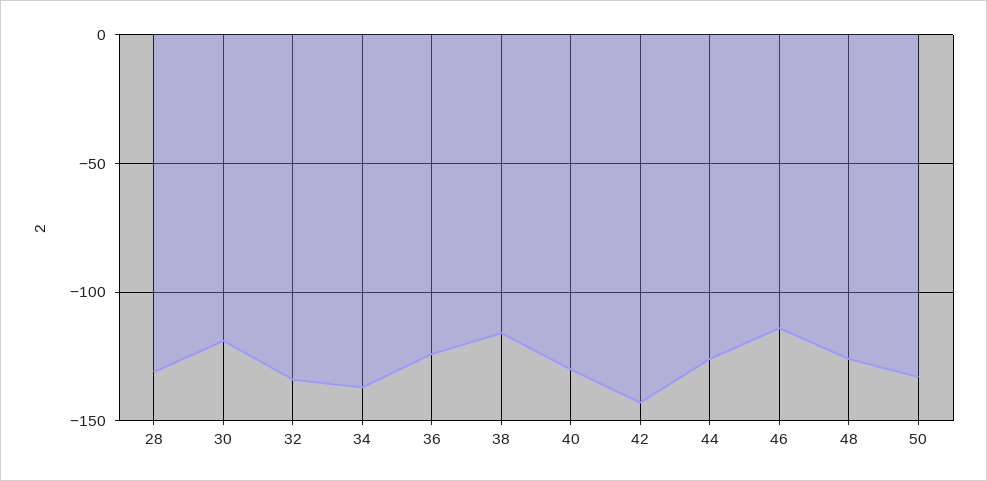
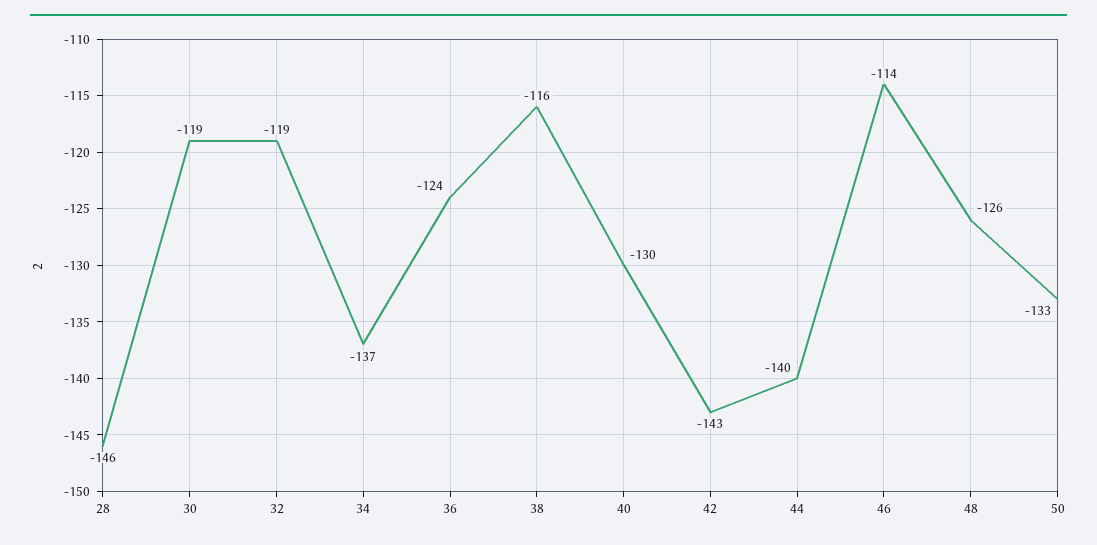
  {
-   "28": -130,
+   "28": -146,
    "30": -119,
-   "32": -135,
+   "32": -119,
    "34": -137,
    "36": -124,
    "38": -116,
    "40": -130,
    "42": -143,
-   "44": -125,
+   "44": -140,
    "46": -114,
    "48": -126,
    "50": -133
  }

